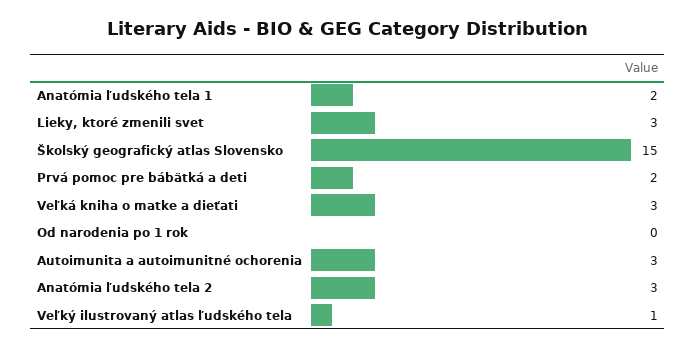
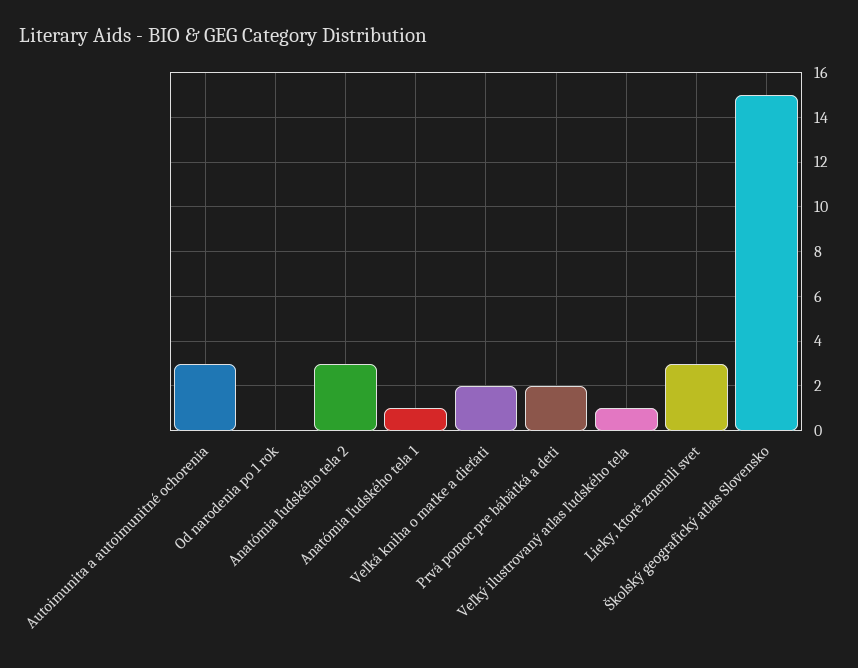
  {
-   "Anatómia ľudského tela 1": 2,
+   "Anatómia ľudského tela 1": 1,
    "Lieky, ktoré zmenili svet": 3,
    "Školský geografický atlas Slovensko": 15,
    "Prvá pomoc pre bábätká a deti": 2,
-   "Veľká kniha o matke a dieťati": 3,
+   "Veľká kniha o matke a dieťati": 2,
    "Od narodenia po 1 rok": 0,
    "Autoimunita a autoimunitné ochorenia": 3,
    "Anatómia ľudského tela 2": 3,
    "Veľký ilustrovaný atlas ľudského tela": 1
  }

